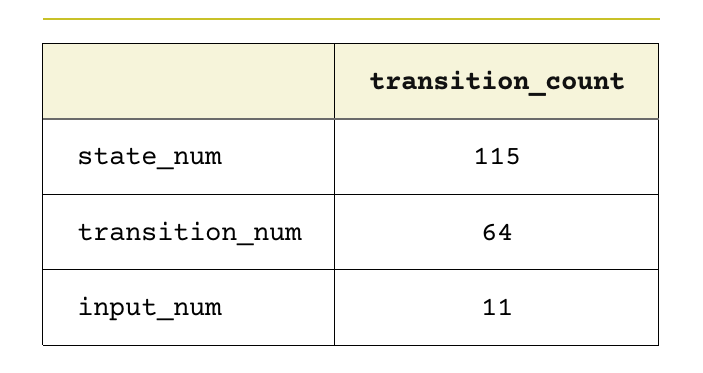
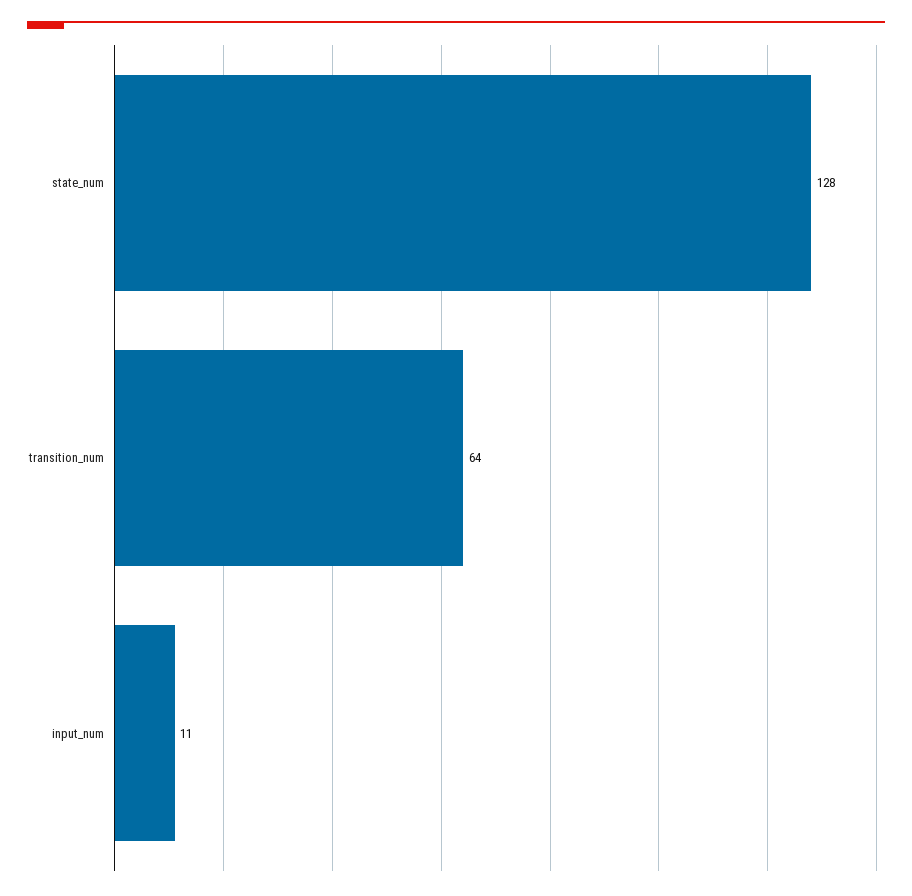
  {
-   "state_num": 115,
+   "state_num": 128,
    "transition_num": 64,
    "input_num": 11
  }

